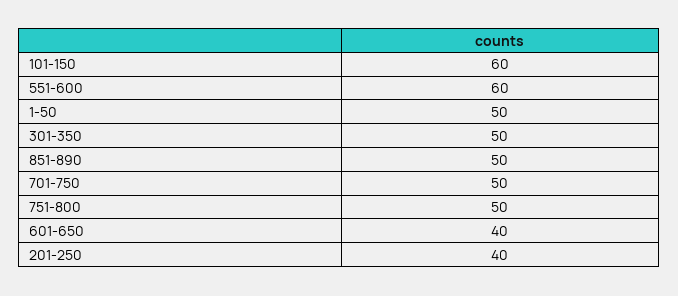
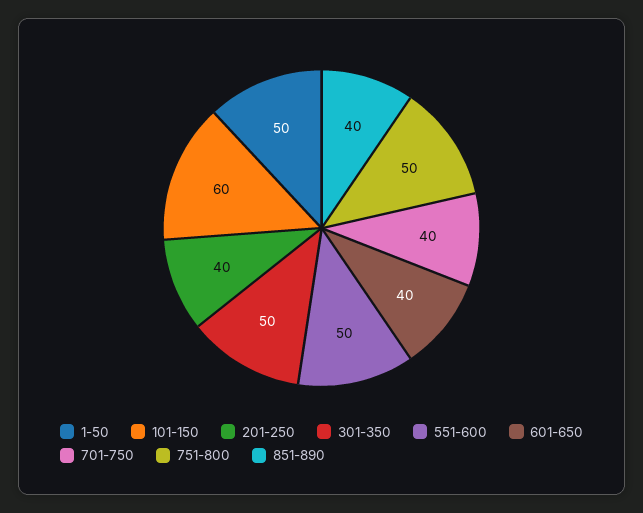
  {
    "101-150": 60,
-   "551-600": 60,
+   "551-600": 50,
    "1-50": 50,
    "301-350": 50,
-   "851-890": 50,
+   "851-890": 40,
-   "701-750": 50,
+   "701-750": 40,
    "751-800": 50,
    "601-650": 40,
    "201-250": 40
  }

